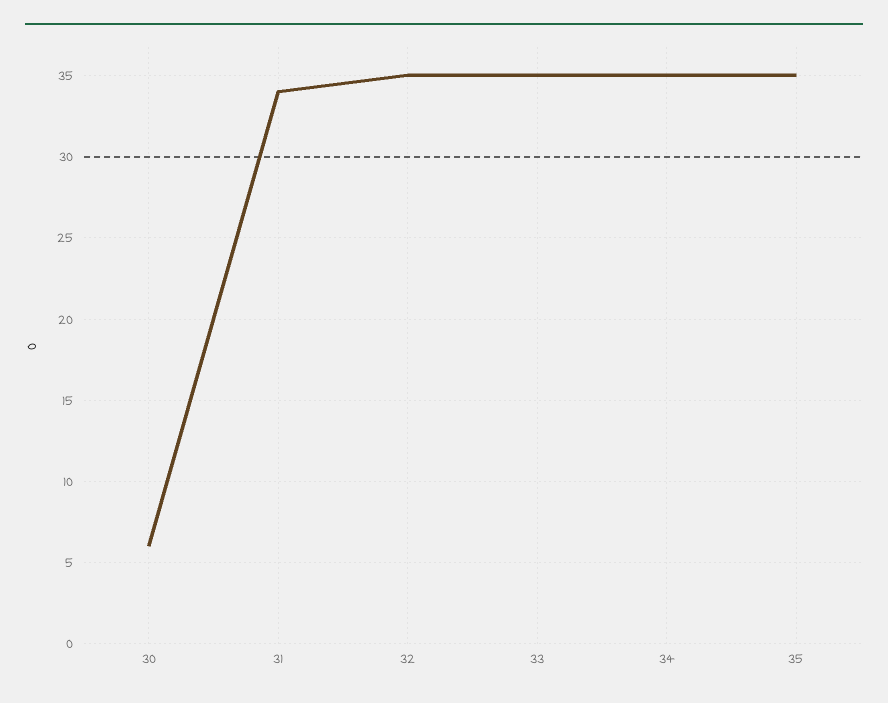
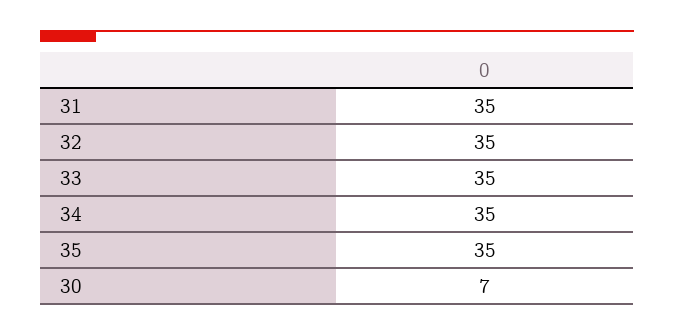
  {
-   "30": 6,
+   "30": 7,
-   "31": 34,
+   "31": 35,
    "32": 35,
    "33": 35,
    "34": 35,
    "35": 35
  }

